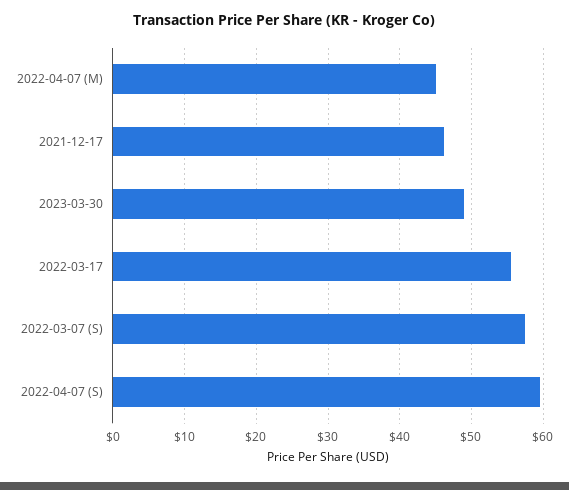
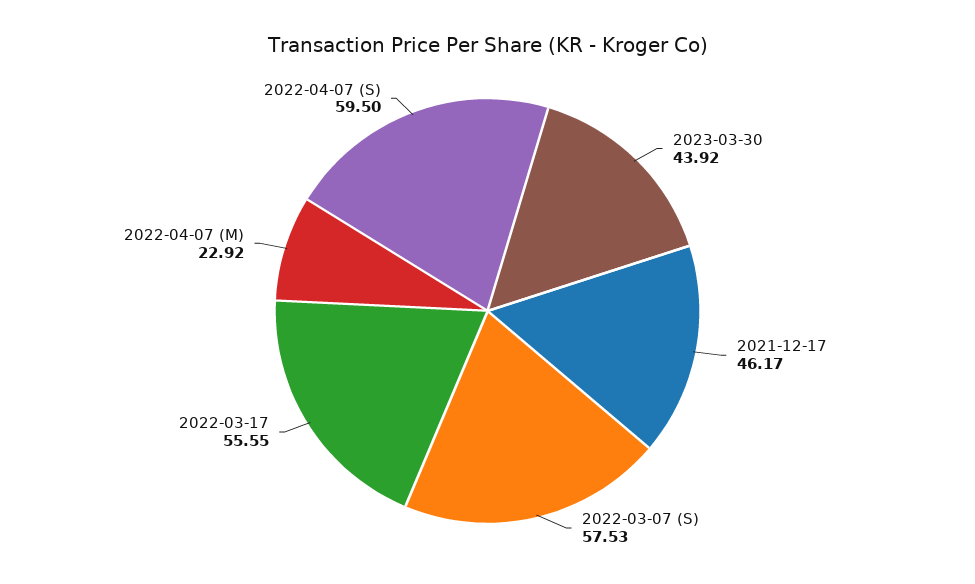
  {
-   "2022-04-07 (M)": 45,
+   "2022-04-07 (M)": 22.92,
    "2021-12-17": 46.17,
-   "2023-03-30": 49,
+   "2023-03-30": 43.92,
    "2022-03-17": 55.55,
    "2022-03-07 (S)": 57.53,
    "2022-04-07 (S)": 59.5
  }

